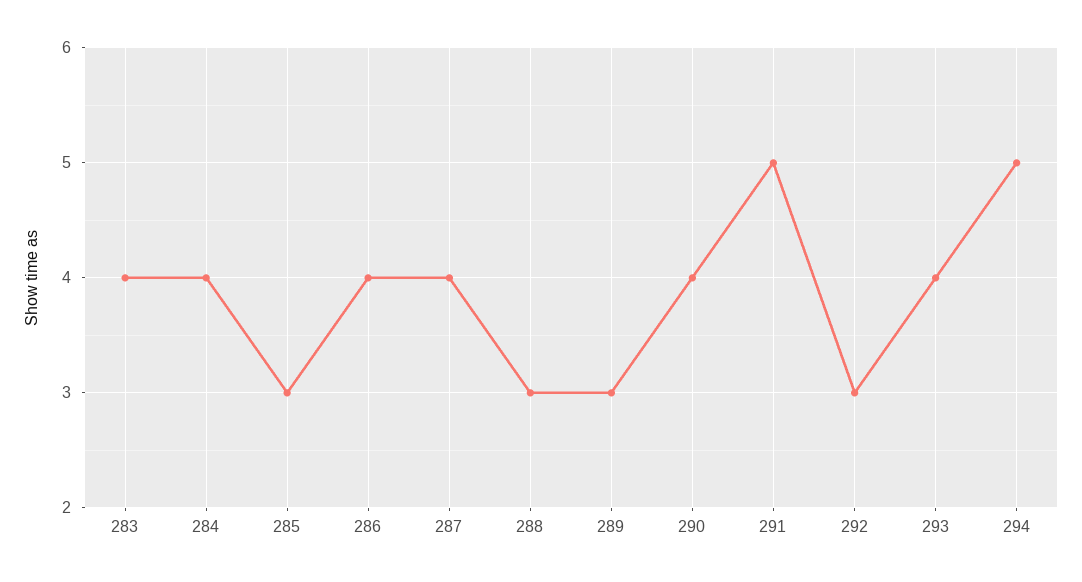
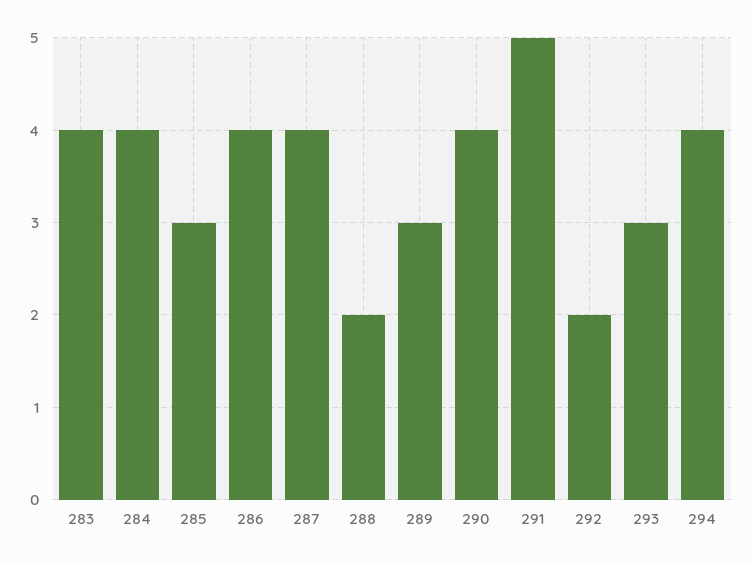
  {
    "283": 4,
    "284": 4,
    "285": 3,
    "286": 4,
    "287": 4,
-   "288": 3,
+   "288": 2,
    "289": 3,
    "290": 4,
    "291": 5,
-   "292": 3,
+   "292": 2,
-   "293": 4,
+   "293": 3,
-   "294": 5
+   "294": 4
  }

